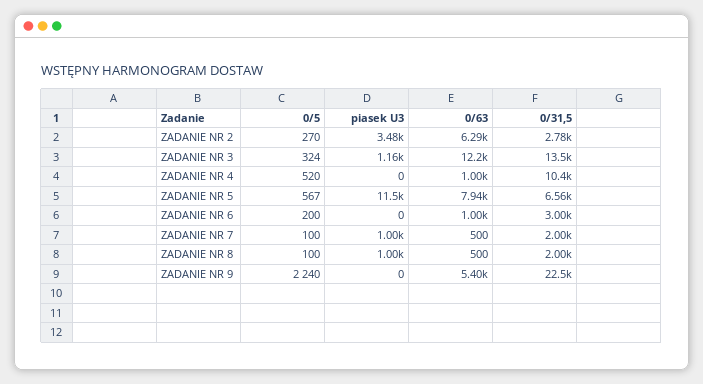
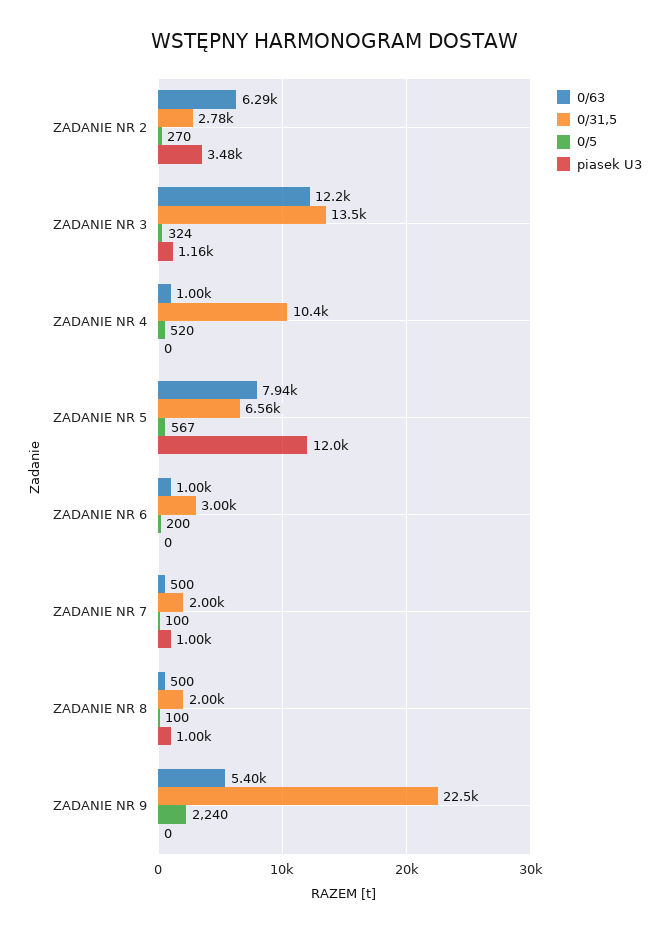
  {
    "0/5": {
      "ZADANIE NR 2": 270,
      "ZADANIE NR 3": 324,
      "ZADANIE NR 4": 520,
      "ZADANIE NR 5": 567,
      "ZADANIE NR 6": 200,
      "ZADANIE NR 7": 100,
      "ZADANIE NR 8": 100,
      "ZADANIE NR 9": 2240
    },
    "piasek U3": {
      "ZADANIE NR 2": 3480,
      "ZADANIE NR 3": 1160,
      "ZADANIE NR 4": 0,
-     "ZADANIE NR 5": 11500,
+     "ZADANIE NR 5": 12000,
      "ZADANIE NR 6": 0,
      "ZADANIE NR 7": 1000,
      "ZADANIE NR 8": 1000,
      "ZADANIE NR 9": 0
    },
    "0/63": {
      "ZADANIE NR 2": 6290,
      "ZADANIE NR 3": 12200,
      "ZADANIE NR 4": 1000,
      "ZADANIE NR 5": 7940,
      "ZADANIE NR 6": 1000,
      "ZADANIE NR 7": 500,
      "ZADANIE NR 8": 500,
      "ZADANIE NR 9": 5400
    },
    "0/31,5": {
      "ZADANIE NR 2": 2780,
      "ZADANIE NR 3": 13500,
      "ZADANIE NR 4": 10400,
      "ZADANIE NR 5": 6560,
      "ZADANIE NR 6": 3000,
      "ZADANIE NR 7": 2000,
      "ZADANIE NR 8": 2000,
      "ZADANIE NR 9": 22500
    }
  }

